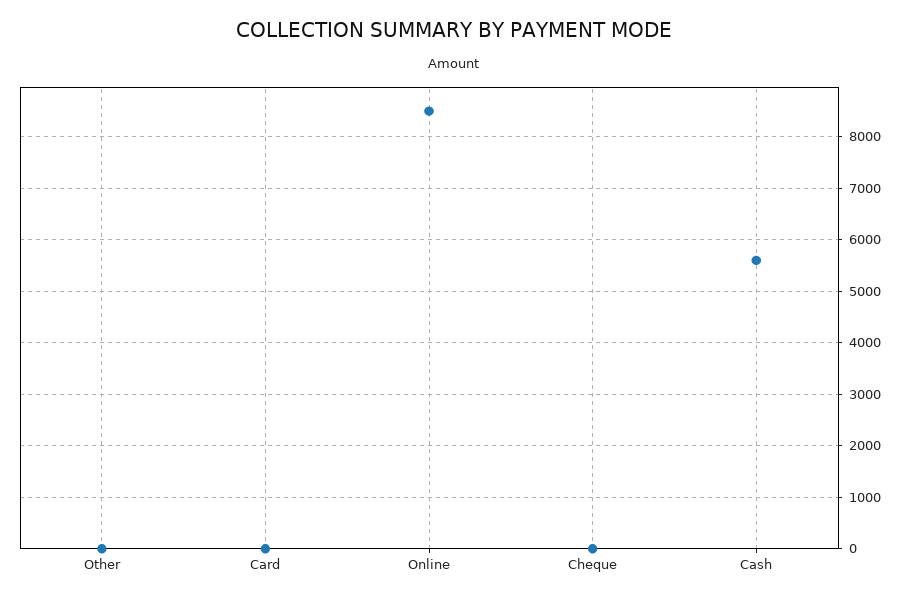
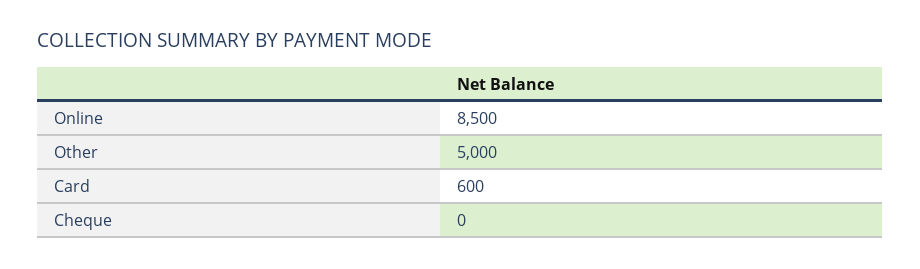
  {
-   "Other": 0,
+   "Other": 5000,
-   "Card": 0,
+   "Card": 600,
    "Online": 8500,
-   "Cheque": 0,
+   "Cheque": 0
-   "Cash": 5600
  }

